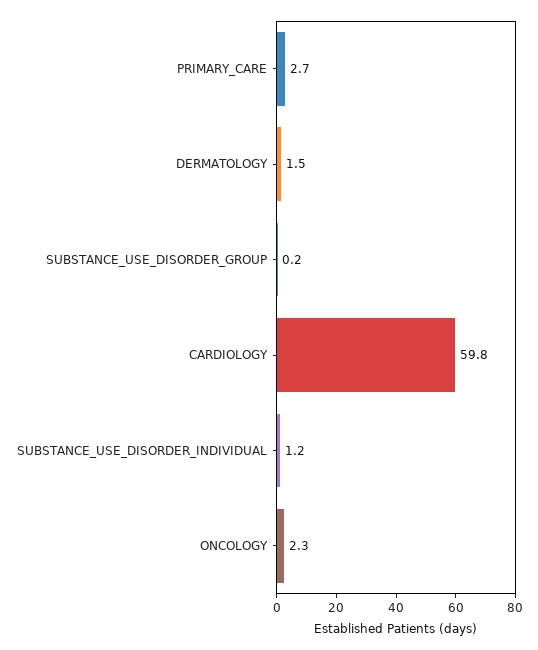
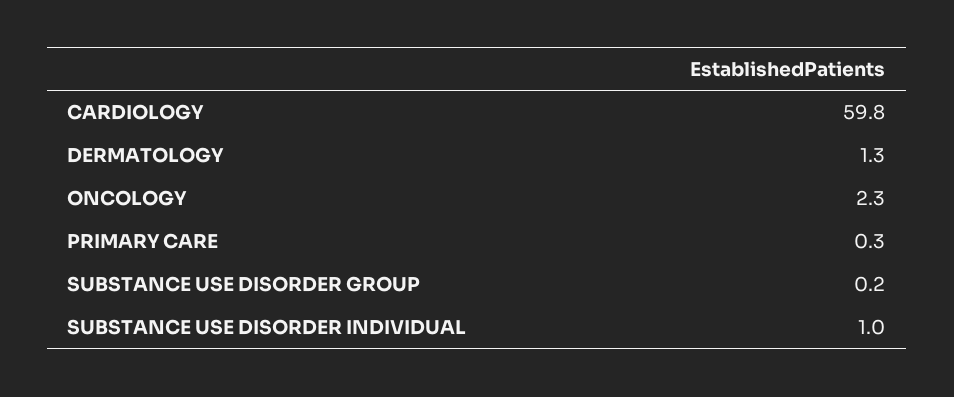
  {
-   "PRIMARY_CARE": 2.7,
+   "PRIMARY_CARE": 0.3,
-   "DERMATOLOGY": 1.5,
+   "DERMATOLOGY": 1.3,
    "SUBSTANCE_USE_DISORDER_GROUP": 0.2,
    "CARDIOLOGY": 59.8,
-   "SUBSTANCE_USE_DISORDER_INDIVIDUAL": 1.2,
+   "SUBSTANCE_USE_DISORDER_INDIVIDUAL": 1,
    "ONCOLOGY": 2.3
  }

